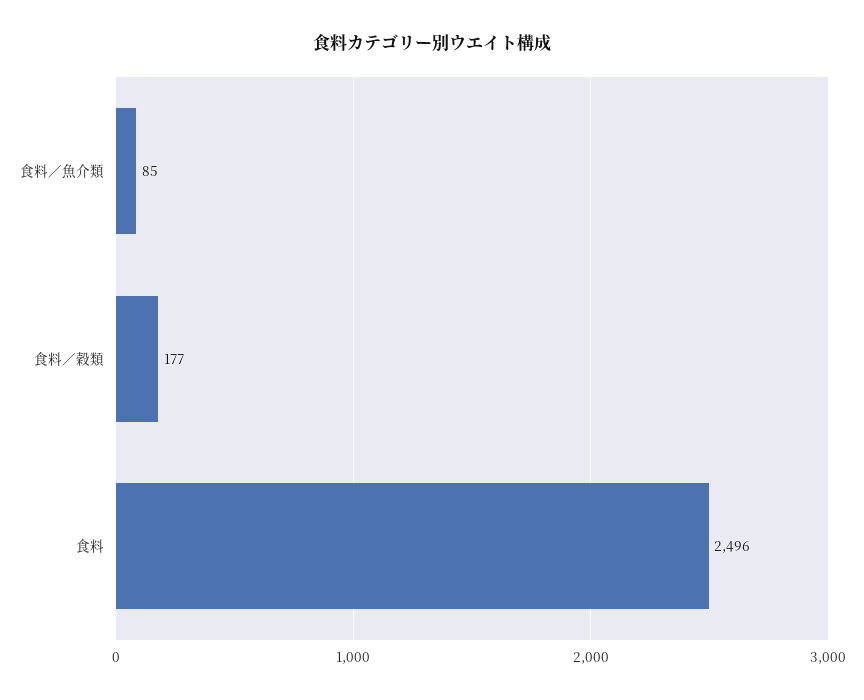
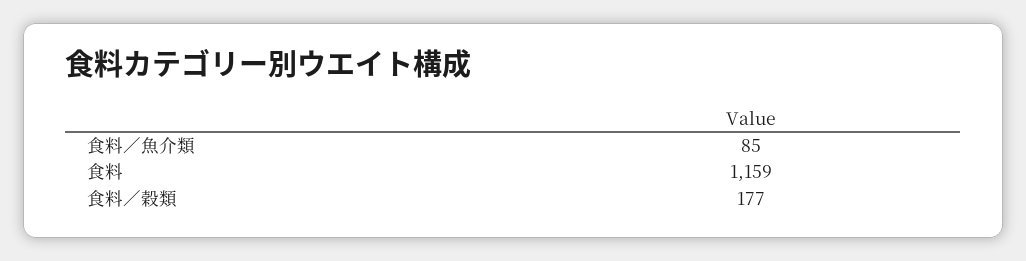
  {
    "食料／魚介類": 85,
    "食料／穀類": 177,
-   "食料": 2496
+   "食料": 1159
  }

